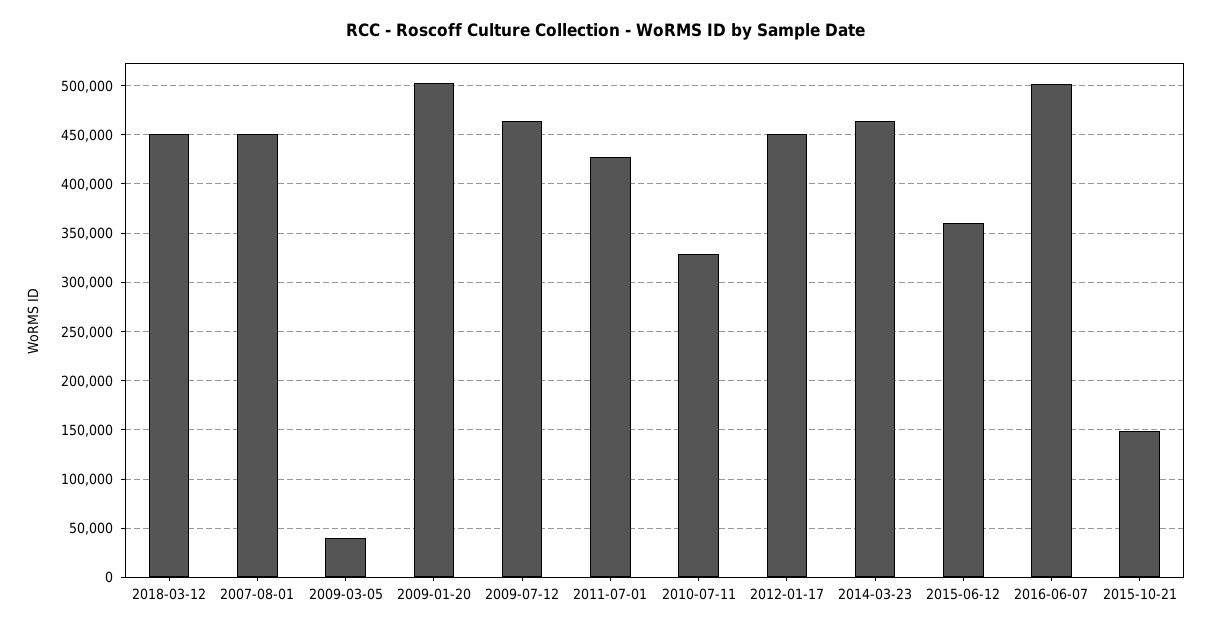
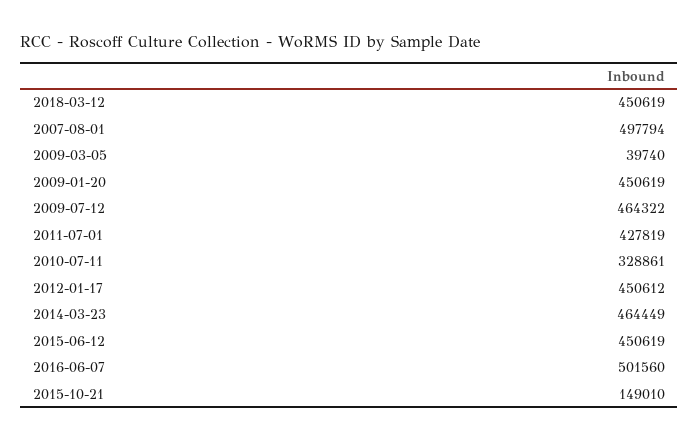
  {
    "2018-03-12": 450619,
-   "2007-08-01": 450000,
+   "2007-08-01": 497794,
    "2009-03-05": 39740,
-   "2009-01-20": 500000,
+   "2009-01-20": 450619,
    "2009-07-12": 464322,
    "2011-07-01": 427819,
    "2010-07-11": 328861,
    "2012-01-17": 450612,
    "2014-03-23": 464449,
-   "2015-06-12": 360000,
+   "2015-06-12": 450619,
    "2016-06-07": 501560,
    "2015-10-21": 149010
  }

